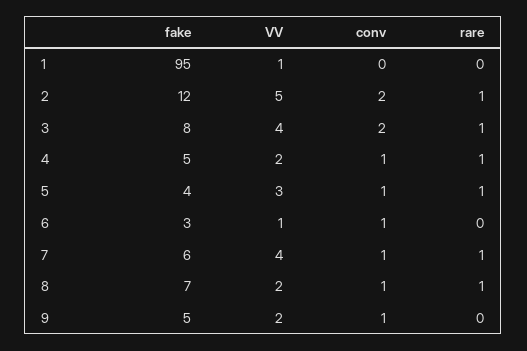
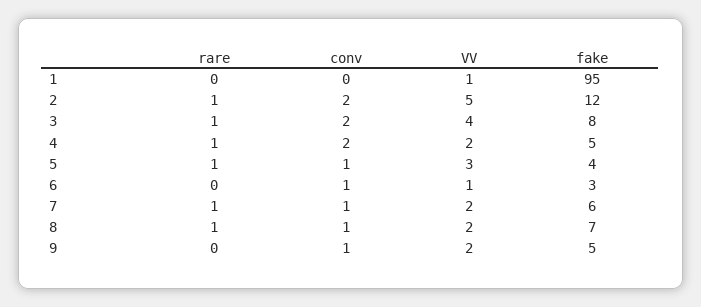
  {
    "fake": {
      "1": 95,
      "2": 12,
      "3": 8,
      "4": 5,
      "5": 4,
      "6": 3,
      "7": 6,
      "8": 7,
      "9": 5
    },
    "VV": {
      "1": 1,
      "2": 5,
      "3": 4,
      "4": 2,
      "5": 3,
      "6": 1,
-     "7": 4,
+     "7": 2,
      "8": 2,
      "9": 2
    },
    "conv": {
      "1": 0,
      "2": 2,
      "3": 2,
-     "4": 1,
+     "4": 2,
      "5": 1,
      "6": 1,
      "7": 1,
      "8": 1,
      "9": 1
    },
    "rare": {
      "1": 0,
      "2": 1,
      "3": 1,
      "4": 1,
      "5": 1,
      "6": 0,
      "7": 1,
      "8": 1,
      "9": 0
    }
  }

